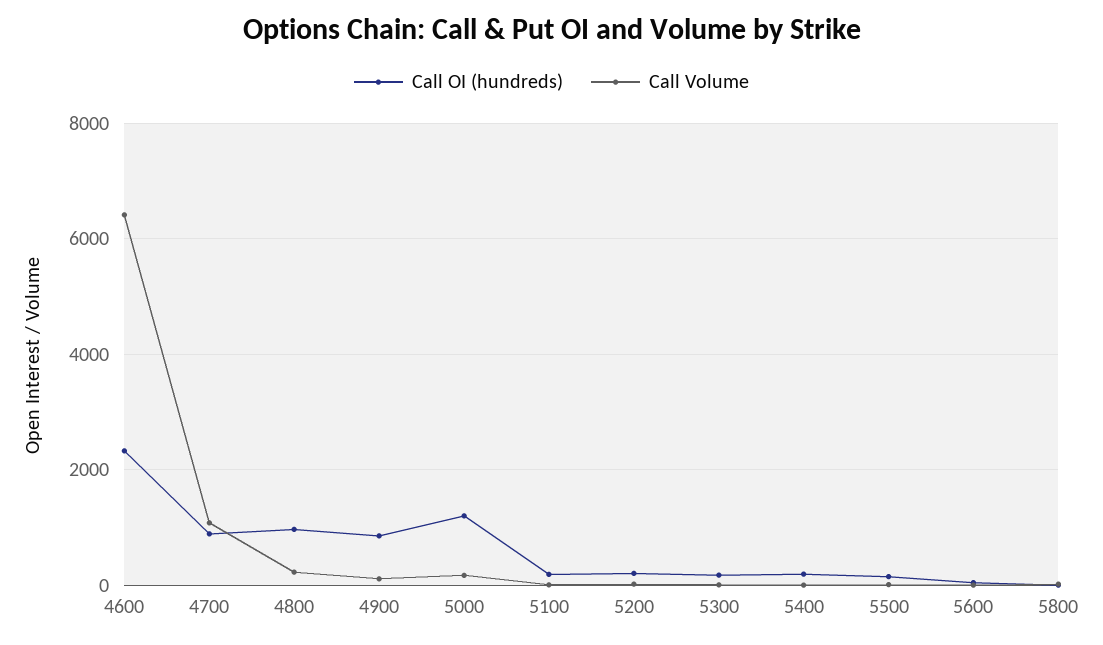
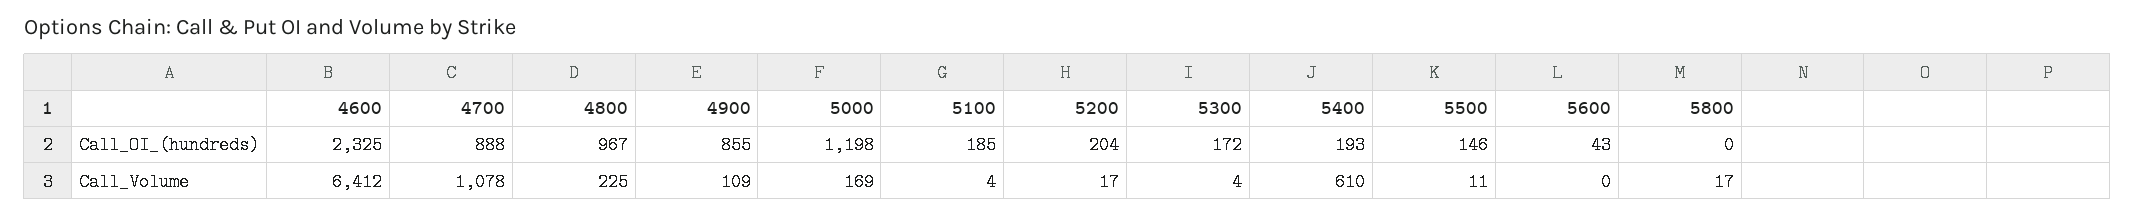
  {
    "Call OI (hundreds)": {
      "4600": 2325,
      "4700": 888,
      "4800": 967,
      "4900": 855,
      "5000": 1198,
      "5100": 185,
      "5200": 204,
      "5300": 172,
      "5400": 193,
      "5500": 146,
      "5600": 43,
      "5800": 0
    },
    "Call Volume": {
      "4600": 6412,
      "4700": 1078,
      "4800": 225,
      "4900": 109,
      "5000": 169,
      "5100": 4,
      "5200": 17,
      "5300": 4,
-     "5400": 0,
+     "5400": 610,
      "5500": 11,
      "5600": 0,
      "5800": 17
    }
  }

